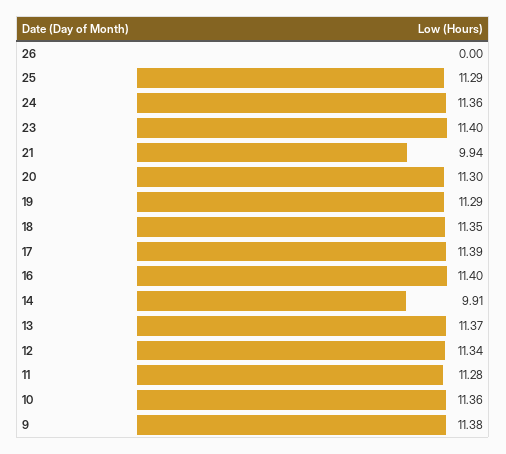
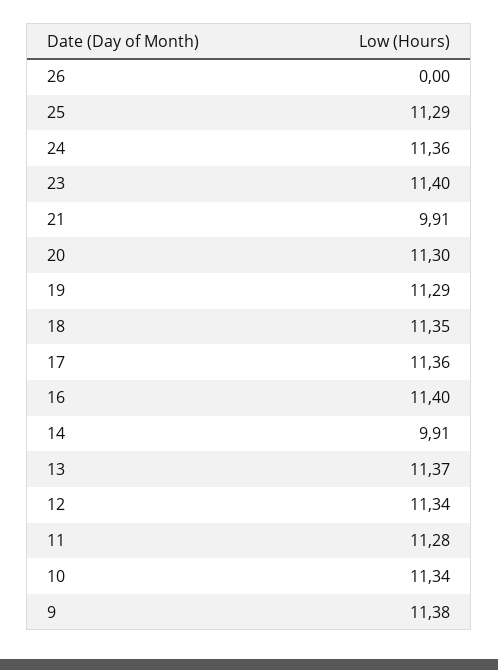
  {
    "26": 0,
    "25": 11.29,
    "24": 11.36,
    "23": 11.4,
-   "21": 9.94,
+   "21": 9.91,
    "20": 11.3,
    "19": 11.29,
    "18": 11.35,
-   "17": 11.39,
+   "17": 11.36,
    "16": 11.4,
    "14": 9.91,
    "13": 11.37,
    "12": 11.34,
    "11": 11.28,
-   "10": 11.36,
+   "10": 11.34,
    "9": 11.38
  }

